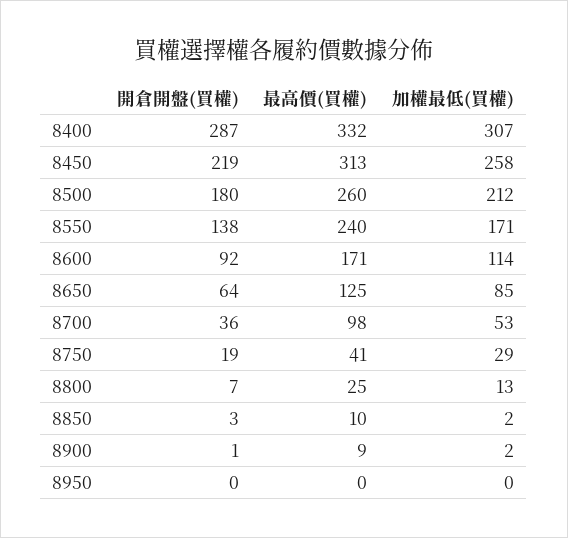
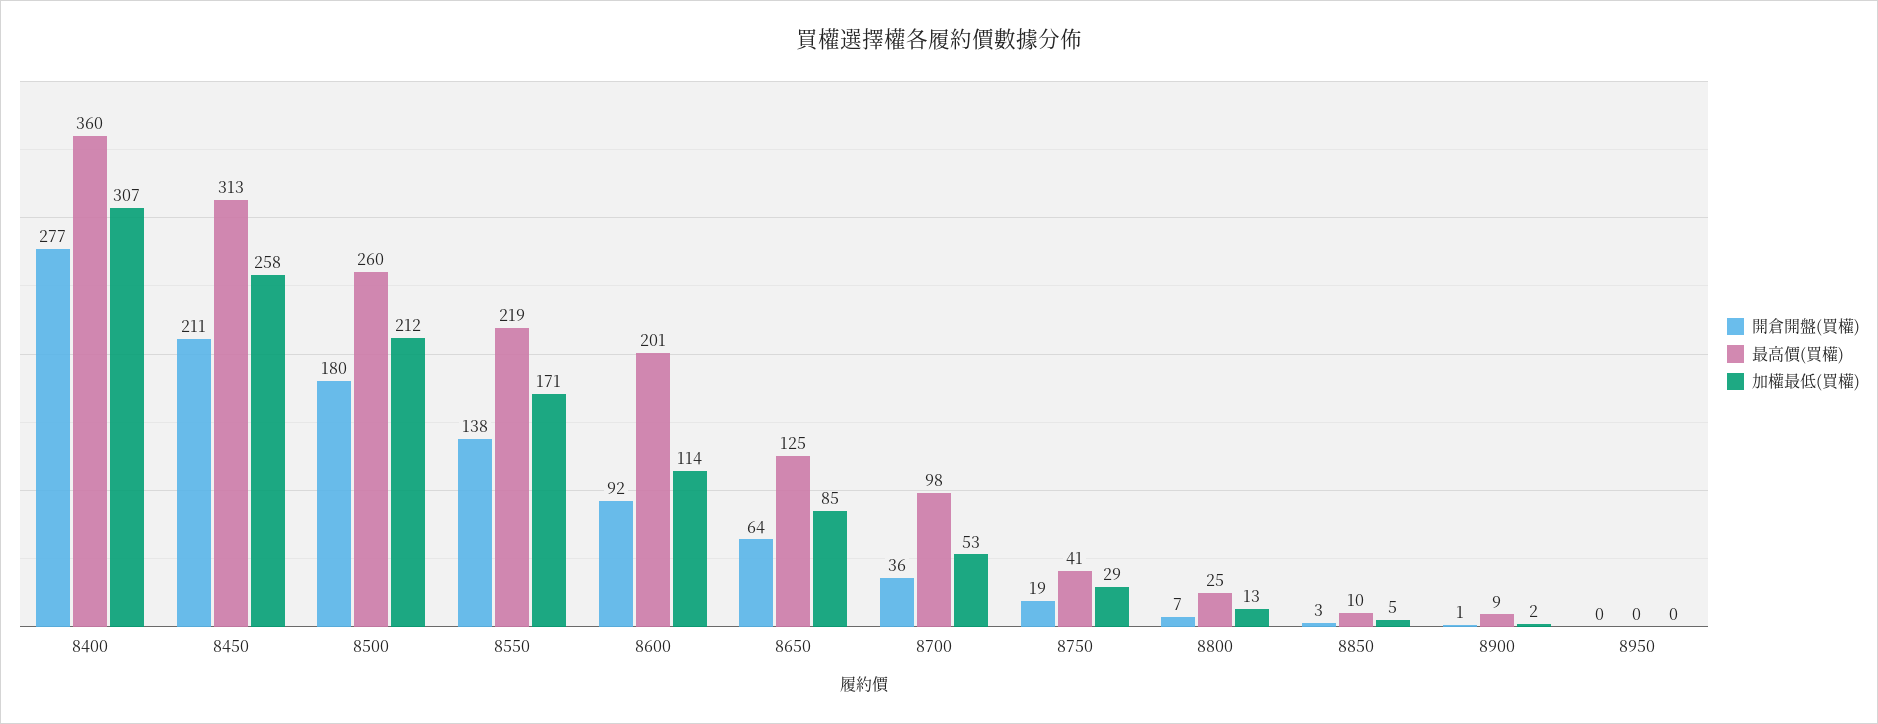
  {
    "開倉開盤(買權)": {
-     "8400": 287,
+     "8400": 277,
-     "8450": 219,
+     "8450": 211,
      "8500": 180,
      "8550": 138,
      "8600": 92,
      "8650": 64,
      "8700": 36,
      "8750": 19,
      "8800": 7,
      "8850": 3,
      "8900": 1,
      "8950": 0
    },
    "最高價(買權)": {
-     "8400": 332,
+     "8400": 360,
      "8450": 313,
      "8500": 260,
-     "8550": 240,
+     "8550": 219,
-     "8600": 171,
+     "8600": 201,
      "8650": 125,
      "8700": 98,
      "8750": 41,
      "8800": 25,
      "8850": 10,
      "8900": 9,
      "8950": 0
    },
    "加權最低(買權)": {
      "8400": 307,
      "8450": 258,
      "8500": 212,
      "8550": 171,
      "8600": 114,
      "8650": 85,
      "8700": 53,
      "8750": 29,
      "8800": 13,
-     "8850": 2,
+     "8850": 5,
      "8900": 2,
      "8950": 0
    }
  }

